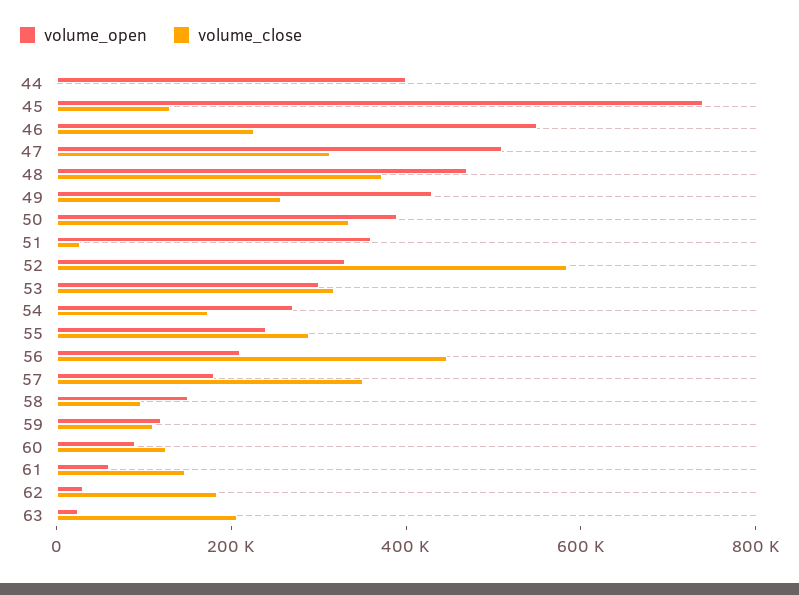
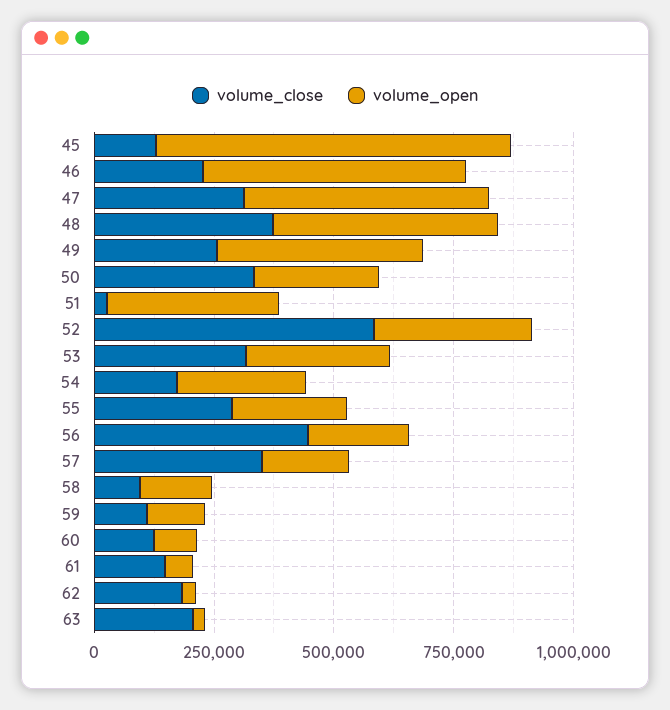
  {
    "volume_open": {
-     "44": 400000,
      "45": 750000,
      "46": 550000,
      "47": 500000,
      "48": 450000,
      "49": 450000,
-     "50": 400000,
+     "50": 250000,
      "51": 350000,
      "52": 350000,
      "53": 300000,
      "54": 250000,
      "55": 250000,
      "56": 200000,
      "57": 200000,
      "58": 150000,
      "59": 100000,
      "60": 100000,
      "61": 50000,
      "62": 50000,
      "63": 50000
    },
    "volume_close": {
-     "44": 0,
      "45": 150000,
      "46": 250000,
      "47": 300000,
      "48": 350000,
      "49": 250000,
      "50": 350000,
      "51": 50000,
      "52": 600000,
      "53": 300000,
      "54": 150000,
      "55": 300000,
      "56": 450000,
      "57": 350000,
      "58": 100000,
      "59": 100000,
      "60": 150000,
      "61": 150000,
      "62": 200000,
      "63": 200000
    }
  }

